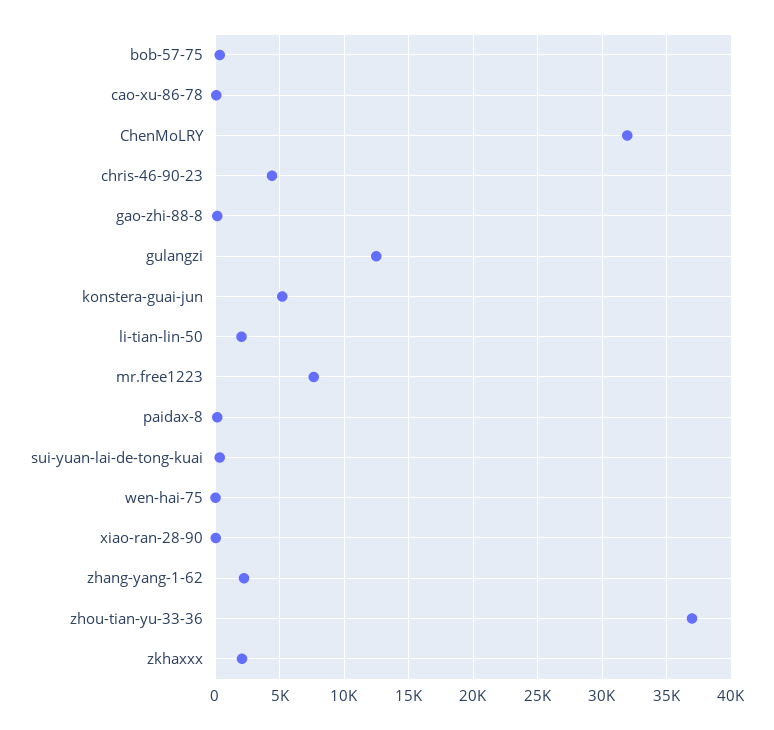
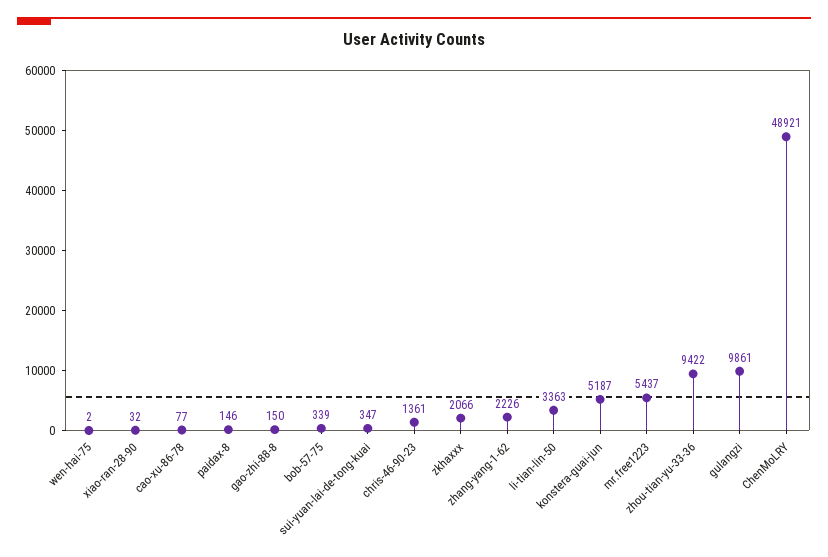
  {
    "bob-57-75": 339,
    "cao-xu-86-78": 77,
-   "ChenMoLRY": 32000,
+   "ChenMoLRY": 48921,
-   "chris-46-90-23": 4500,
+   "chris-46-90-23": 1361,
    "gao-zhi-88-8": 150,
-   "gulangzi": 12500,
+   "gulangzi": 9861,
    "konstera-guai-jun": 5187,
-   "li-tian-lin-50": 2000,
+   "li-tian-lin-50": 3363,
-   "mr.free1223": 7500,
+   "mr.free1223": 5437,
    "paidax-8": 146,
    "sui-yuan-lai-de-tong-kuai": 347,
    "wen-hai-75": 2,
    "xiao-ran-28-90": 32,
    "zhang-yang-1-62": 2226,
-   "zhou-tian-yu-33-36": 37000,
+   "zhou-tian-yu-33-36": 9422,
    "zkhaxxx": 2066
  }

